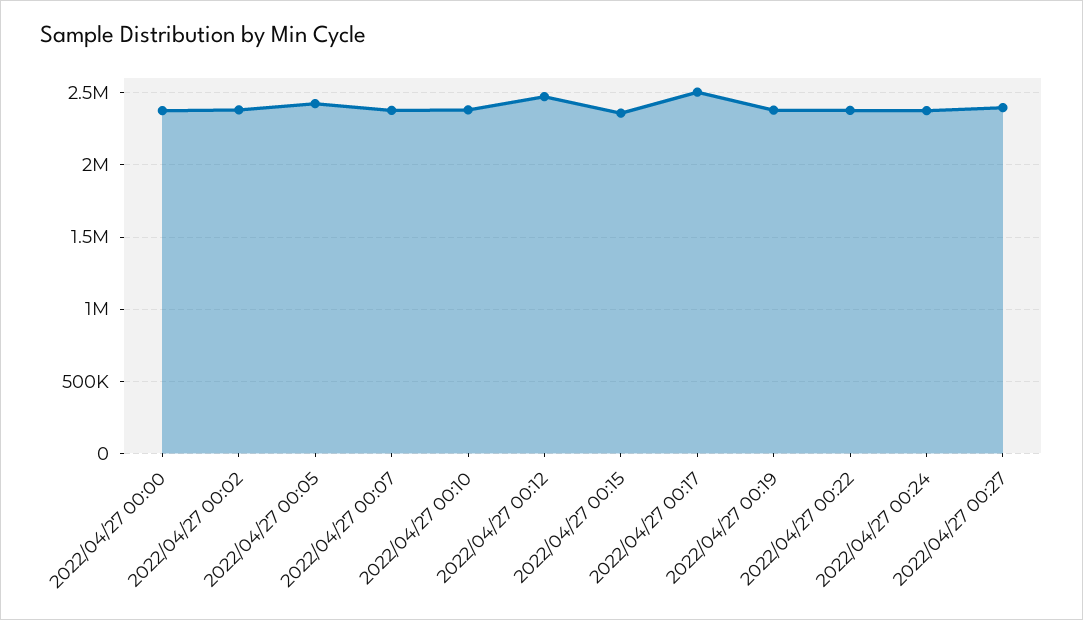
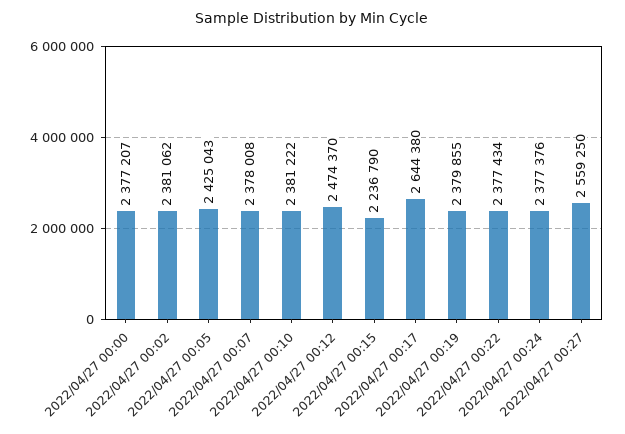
  {
    "2022/04/27 00:00": 2377207,
    "2022/04/27 00:02": 2381062,
    "2022/04/27 00:05": 2425043,
    "2022/04/27 00:07": 2378008,
    "2022/04/27 00:10": 2381222,
    "2022/04/27 00:12": 2474370,
-   "2022/04/27 00:15": 2350000,
+   "2022/04/27 00:15": 2236790,
-   "2022/04/27 00:17": 2500000,
+   "2022/04/27 00:17": 2644380,
    "2022/04/27 00:19": 2379855,
    "2022/04/27 00:22": 2377434,
    "2022/04/27 00:24": 2377376,
-   "2022/04/27 00:27": 2400000
+   "2022/04/27 00:27": 2559250
  }

